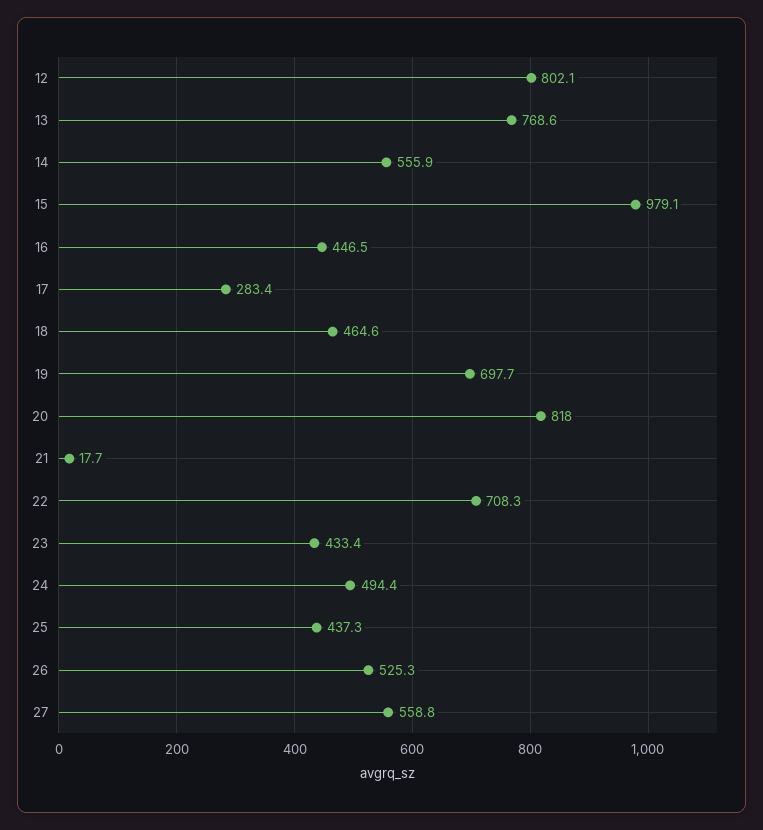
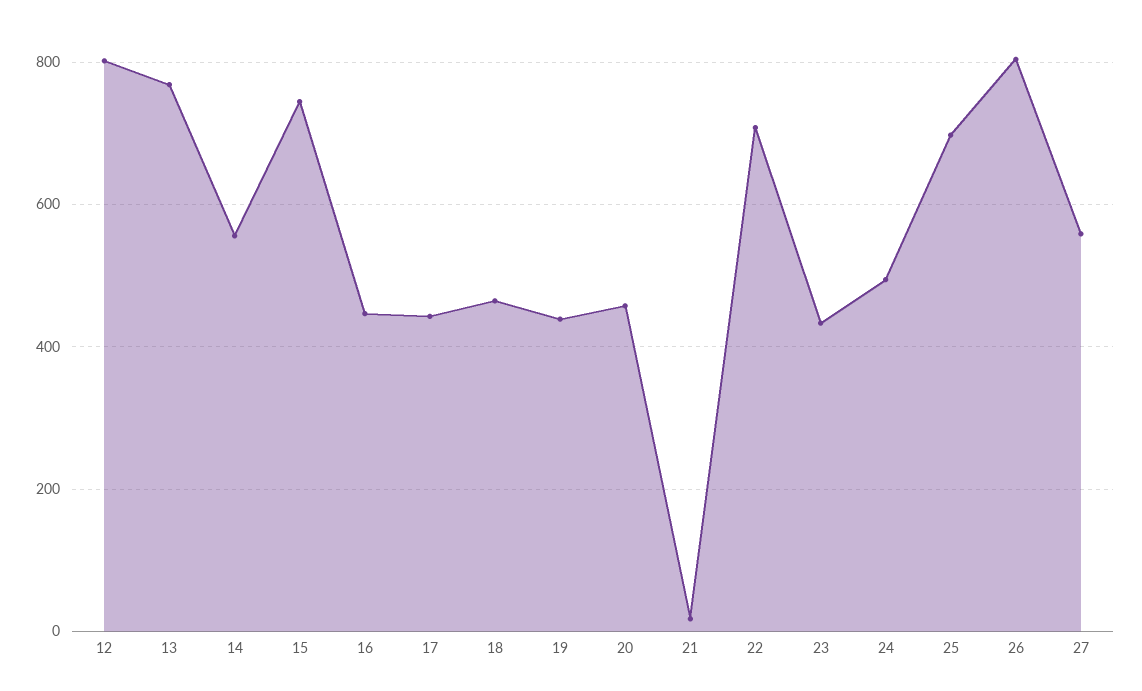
  {
    "12": 802.1,
    "13": 768.6,
    "14": 555.9,
-   "15": 979.1,
+   "15": 740,
    "16": 446.5,
-   "17": 283.4,
+   "17": 440,
    "18": 464.6,
-   "19": 697.7,
+   "19": 440,
-   "20": 818,
+   "20": 460,
    "21": 17.7,
    "22": 708.3,
    "23": 433.4,
    "24": 494.4,
-   "25": 437.3,
+   "25": 700,
-   "26": 525.3,
+   "26": 800,
    "27": 558.8
  }

